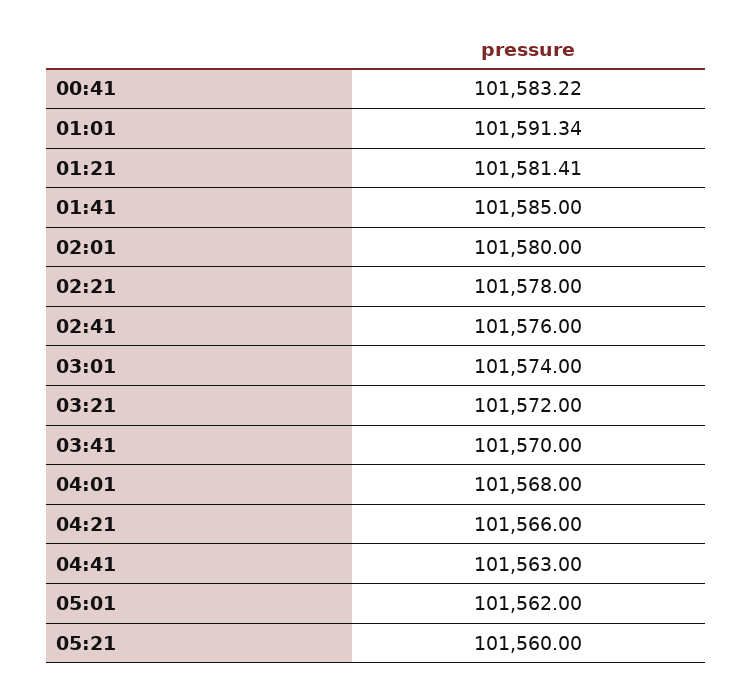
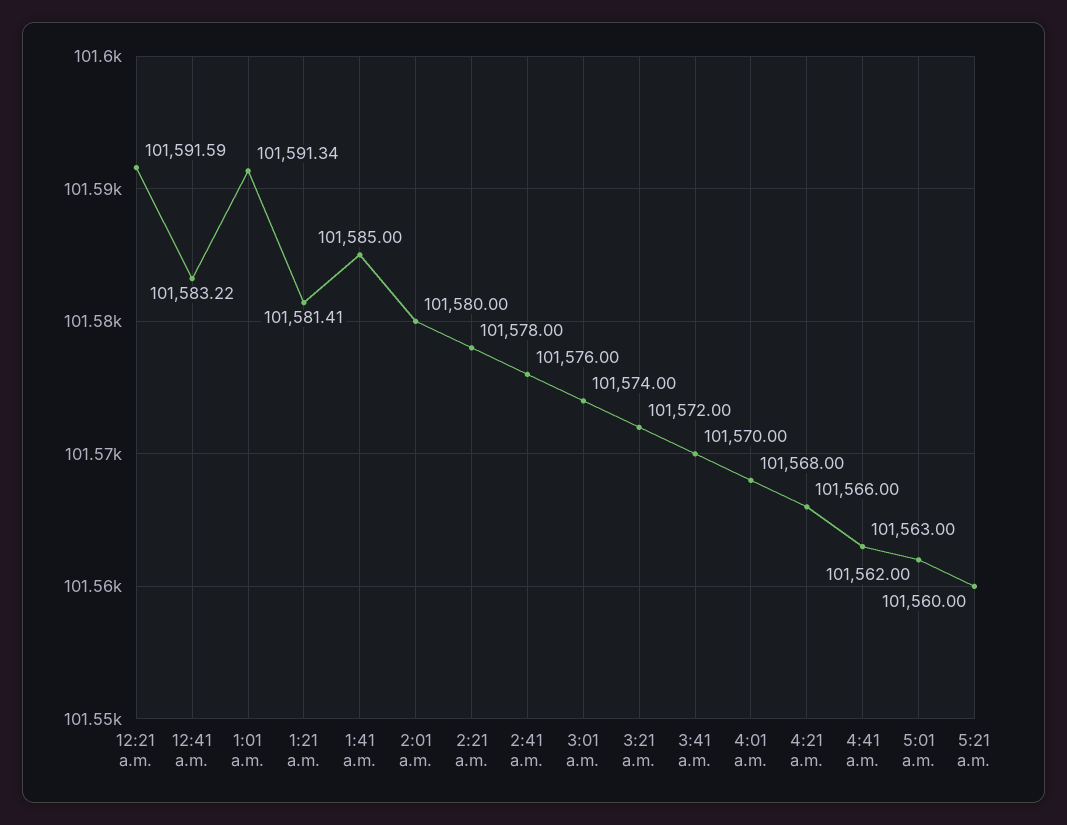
  {
    "00:41": 101583.22,
    "01:01": 101591.34,
    "01:21": 101581.41,
    "01:41": 101585,
    "02:01": 101580,
    "02:21": 101578,
    "02:41": 101576,
    "03:01": 101574,
    "03:21": 101572,
    "03:41": 101570,
    "04:01": 101568,
    "04:21": 101566,
    "04:41": 101563,
    "05:01": 101562,
-   "05:21": 101560
+   "05:21": 101560,
+   "12:21 a.m.": 101591.59
  }

